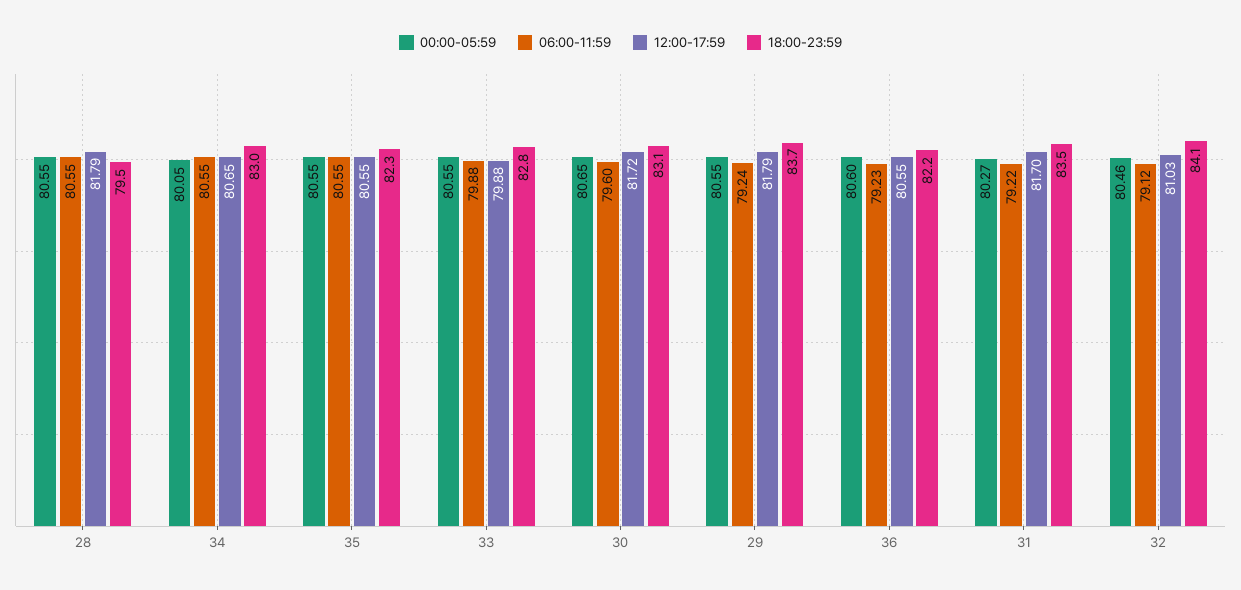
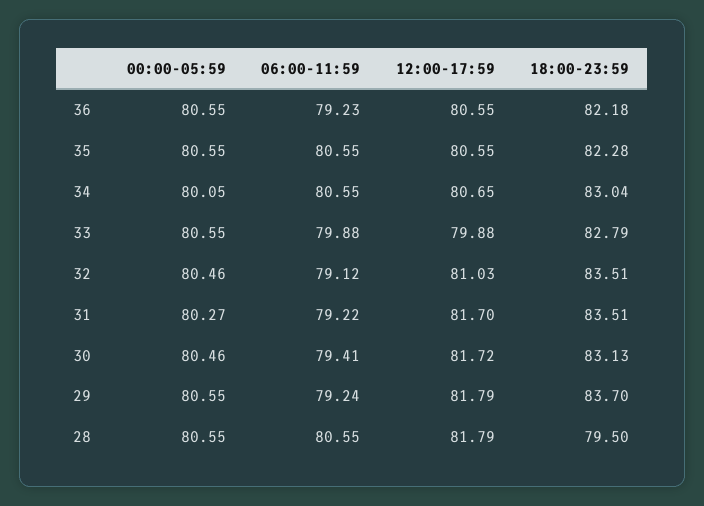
  {
    "00:00-05:59": {
      "28": 80.55,
      "34": 80.05,
      "35": 80.55,
      "33": 80.55,
-     "30": 80.65,
+     "30": 80.46,
      "29": 80.55,
-     "36": 80.6,
+     "36": 80.55,
      "31": 80.27,
      "32": 80.46
    },
    "06:00-11:59": {
      "28": 80.55,
      "34": 80.55,
      "35": 80.55,
      "33": 79.88,
-     "30": 79.6,
+     "30": 79.41,
      "29": 79.24,
      "36": 79.23,
      "31": 79.22,
      "32": 79.12
    },
    "12:00-17:59": {
      "28": 81.79,
      "34": 80.65,
      "35": 80.55,
      "33": 79.88,
      "30": 81.72,
      "29": 81.79,
      "36": 80.55,
      "31": 81.7,
      "32": 81.03
    },
    "18:00-23:59": {
      "28": 79.5,
      "34": 83.04,
      "35": 82.28,
      "33": 82.79,
      "30": 83.13,
      "29": 83.7,
      "36": 82.18,
      "31": 83.51,
-     "32": 84.1
+     "32": 83.51
    }
  }

